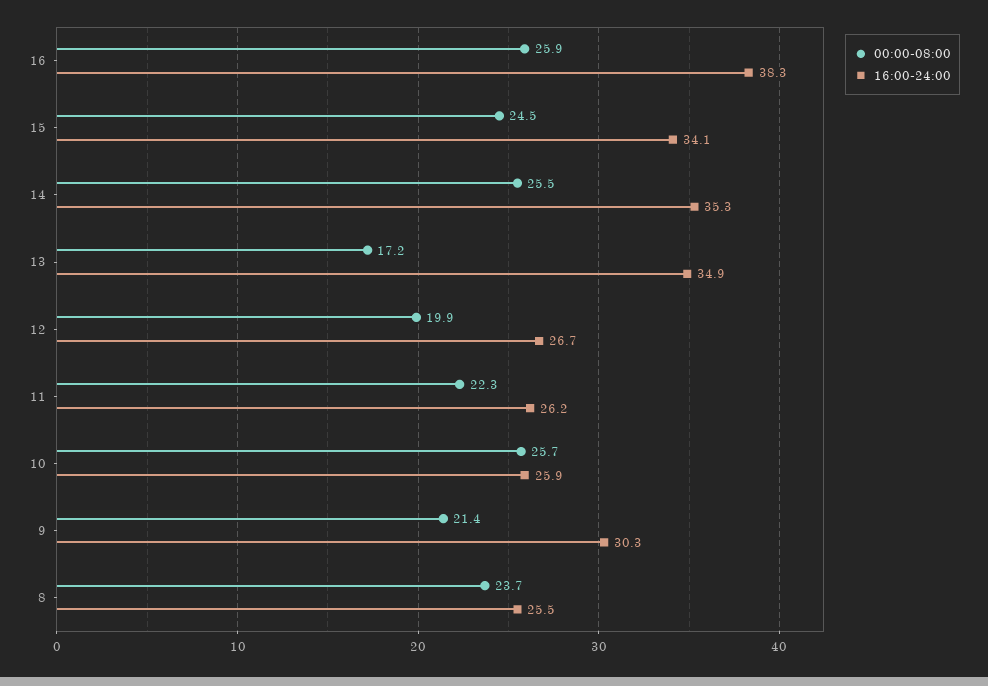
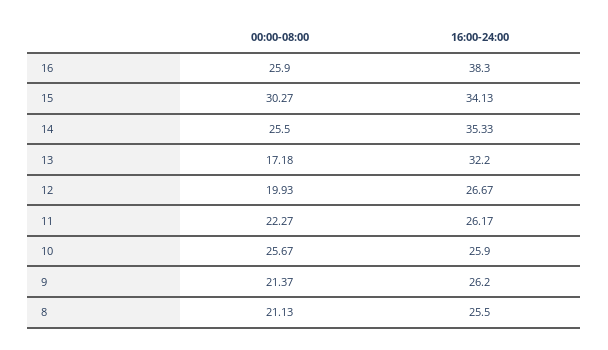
  {
    "00:00-08:00": {
      "16": 25.9,
-     "15": 24.5,
+     "15": 30.27,
      "14": 25.5,
      "13": 17.18,
      "12": 19.93,
      "11": 22.27,
      "10": 25.67,
      "9": 21.37,
-     "8": 23.7
+     "8": 21.13
    },
    "16:00-24:00": {
      "16": 38.3,
      "15": 34.13,
      "14": 35.33,
-     "13": 34.9,
+     "13": 32.2,
      "12": 26.67,
      "11": 26.17,
      "10": 25.9,
-     "9": 30.3,
+     "9": 26.2,
      "8": 25.5
    }
  }

